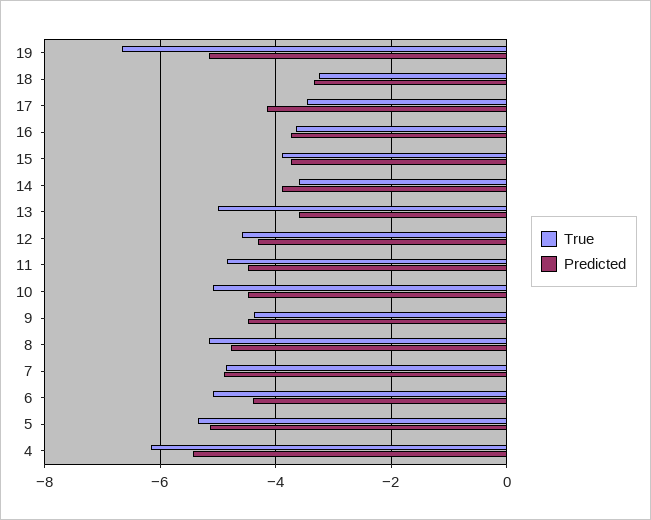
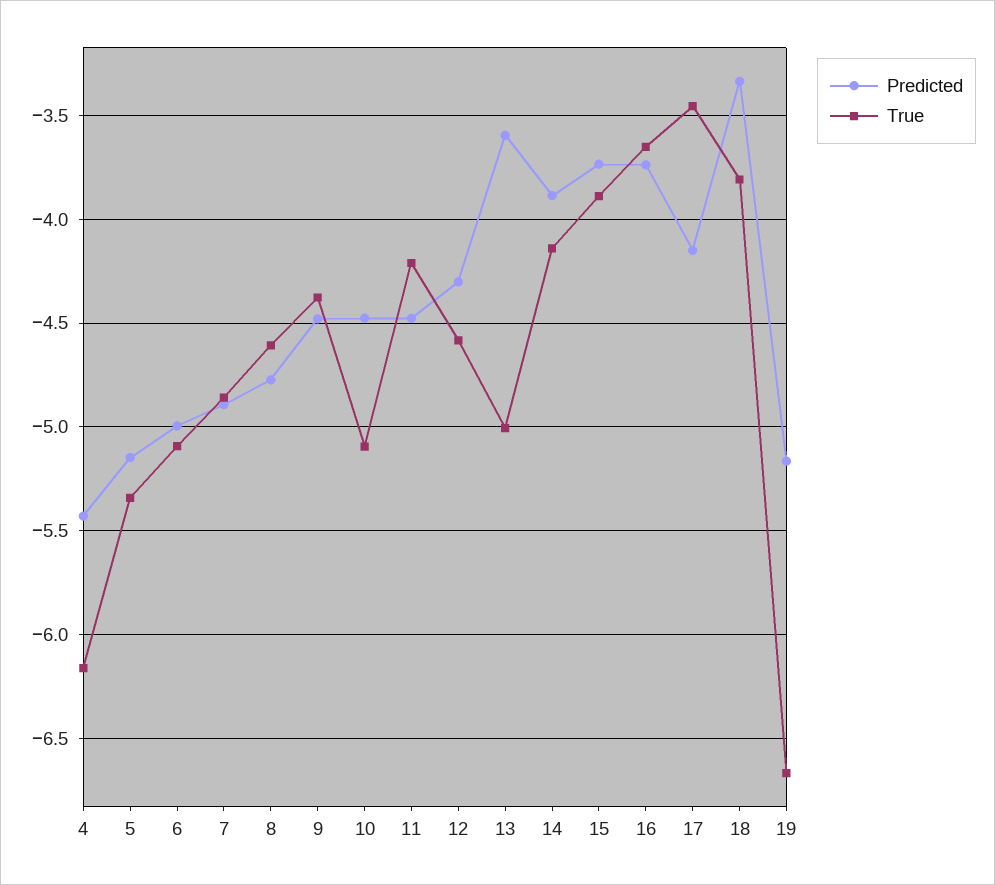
  {
    "True": {
      "19": -6.65,
-     "18": -3.2,
+     "18": -3.8,
      "17": -3.45,
      "16": -3.65,
      "15": -3.9,
-     "14": -3.6,
+     "14": -4.15,
      "13": -5,
      "12": -4.6,
-     "11": -4.8,
+     "11": -4.2,
      "10": -5.1,
      "9": -4.4,
-     "8": -5.2,
+     "8": -4.6,
      "7": -4.85,
      "6": -5.1,
      "5": -5.35,
      "4": -6.15
    },
    "Predicted": {
      "19": -5.15,
      "18": -3.35,
      "17": -4.15,
      "16": -3.75,
      "15": -3.75,
      "14": -3.9,
      "13": -3.6,
      "12": -4.3,
      "11": -4.5,
      "10": -4.5,
      "9": -4.5,
      "8": -4.75,
      "7": -4.9,
-     "6": -4.4,
+     "6": -5,
      "5": -5.15,
      "4": -5.45
    }
  }

